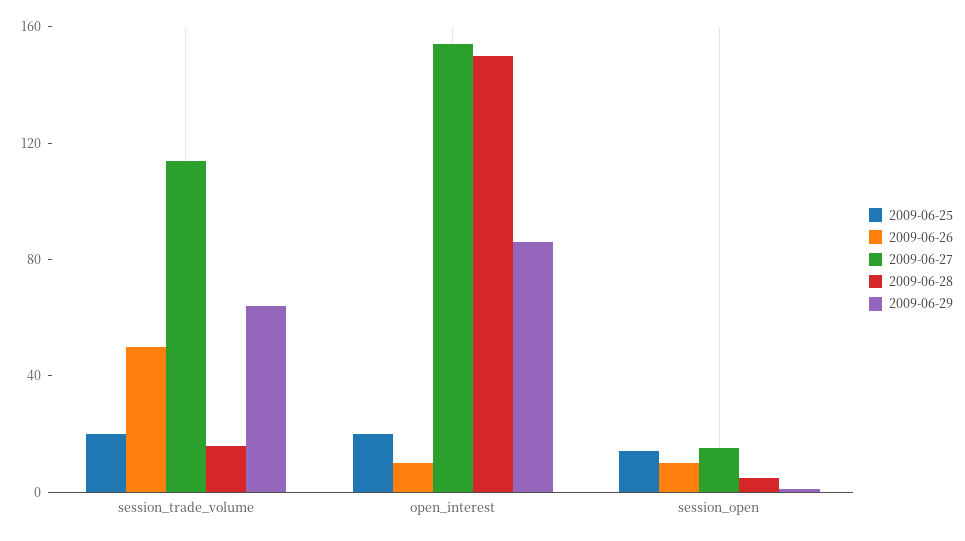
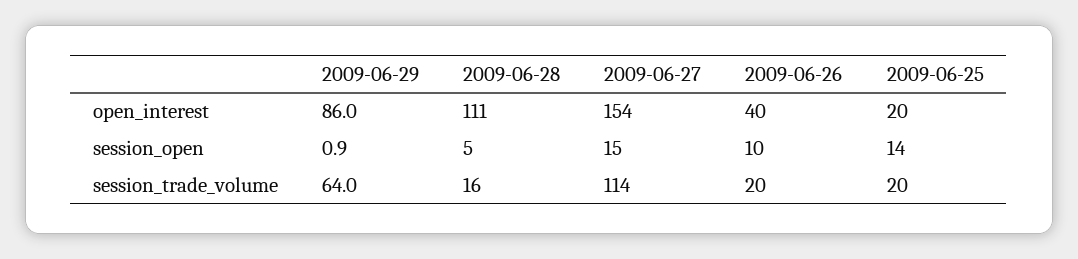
  {
    "2009-06-25": {
      "session_trade_volume": 20,
      "open_interest": 20,
      "session_open": 14
    },
    "2009-06-26": {
-     "session_trade_volume": 50,
+     "session_trade_volume": 20,
-     "open_interest": 10,
+     "open_interest": 40,
      "session_open": 10
    },
    "2009-06-27": {
      "session_trade_volume": 114,
      "open_interest": 154,
      "session_open": 15
    },
    "2009-06-28": {
      "session_trade_volume": 16,
-     "open_interest": 150,
+     "open_interest": 111,
      "session_open": 5
    },
    "2009-06-29": {
      "session_trade_volume": 64,
      "open_interest": 86,
      "session_open": 0.9
    }
  }

